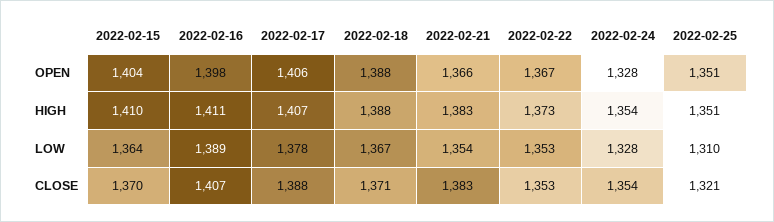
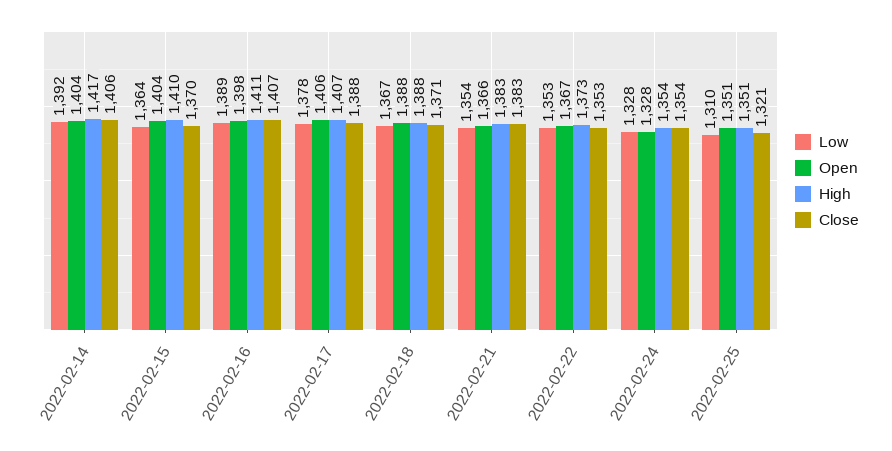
  {
    "OPEN": {
      "2022-02-15": 1404,
      "2022-02-16": 1398,
      "2022-02-17": 1406,
      "2022-02-18": 1388,
      "2022-02-21": 1366,
      "2022-02-22": 1367,
      "2022-02-24": 1328,
-     "2022-02-25": 1351
+     "2022-02-25": 1351,
+     "2022-02-14": 1404
    },
    "HIGH": {
      "2022-02-15": 1410,
      "2022-02-16": 1411,
      "2022-02-17": 1407,
      "2022-02-18": 1388,
      "2022-02-21": 1383,
      "2022-02-22": 1373,
      "2022-02-24": 1354,
-     "2022-02-25": 1351
+     "2022-02-25": 1351,
+     "2022-02-14": 1417
    },
    "LOW": {
      "2022-02-15": 1364,
      "2022-02-16": 1389,
      "2022-02-17": 1378,
      "2022-02-18": 1367,
      "2022-02-21": 1354,
      "2022-02-22": 1353,
      "2022-02-24": 1328,
-     "2022-02-25": 1310
+     "2022-02-25": 1310,
+     "2022-02-14": 1392
    },
    "CLOSE": {
      "2022-02-15": 1370,
      "2022-02-16": 1407,
      "2022-02-17": 1388,
      "2022-02-18": 1371,
      "2022-02-21": 1383,
      "2022-02-22": 1353,
      "2022-02-24": 1354,
-     "2022-02-25": 1321
+     "2022-02-25": 1321,
+     "2022-02-14": 1406
    }
  }

